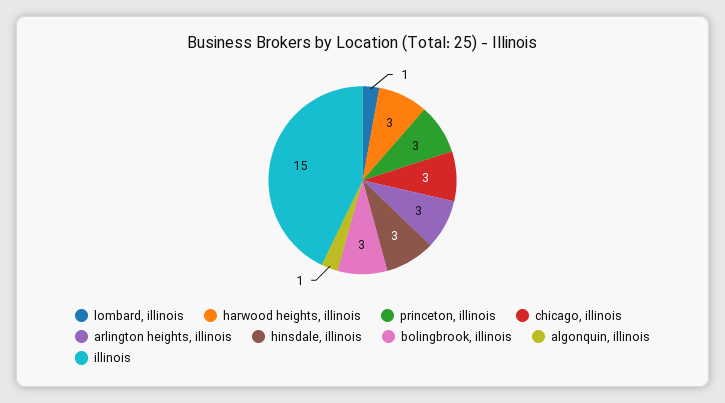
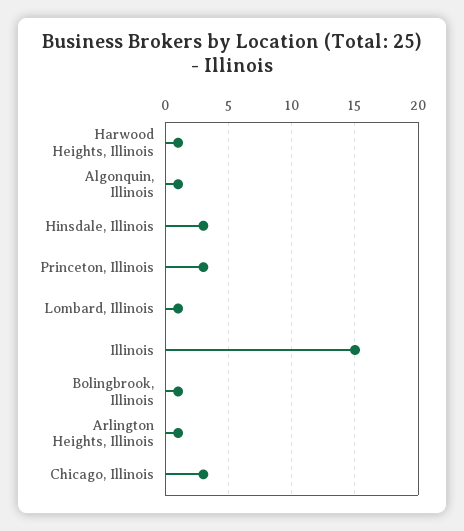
  {
    "lombard, illinois": 1,
-   "harwood heights, illinois": 3,
+   "harwood heights, illinois": 1,
    "princeton, illinois": 3,
    "chicago, illinois": 3,
-   "arlington heights, illinois": 3,
+   "arlington heights, illinois": 1,
    "hinsdale, illinois": 3,
-   "bolingbrook, illinois": 3,
+   "bolingbrook, illinois": 1,
    "algonquin, illinois": 1,
    "illinois": 15
  }

